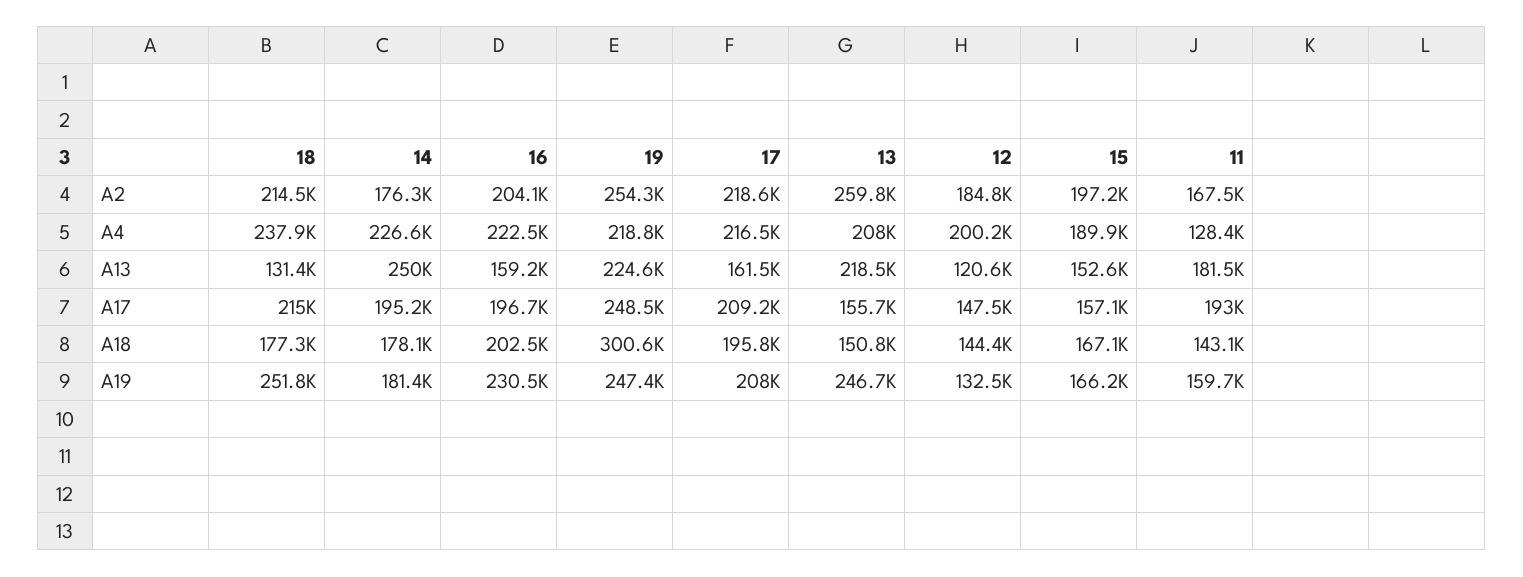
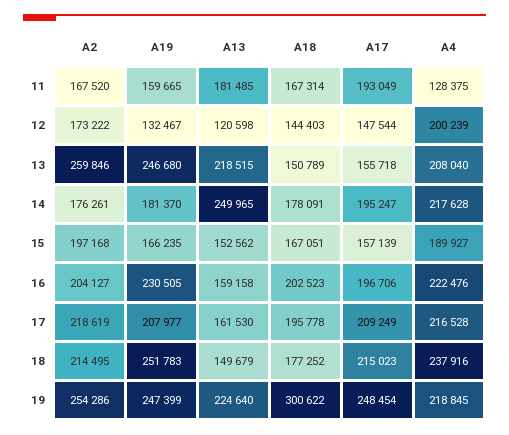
  {
    "18": {
      "A2": 214495,
      "A4": 237916,
-     "A13": 131400,
+     "A13": 149679,
      "A17": 215023,
      "A18": 177252,
      "A19": 251783
    },
    "14": {
      "A2": 176261,
-     "A4": 226600,
+     "A4": 217628,
      "A13": 249965,
      "A17": 195247,
      "A18": 178091,
      "A19": 181370
    },
    "16": {
      "A2": 204127,
      "A4": 222476,
      "A13": 159158,
      "A17": 196706,
      "A18": 202523,
      "A19": 230505
    },
    "19": {
      "A2": 254286,
      "A4": 218845,
      "A13": 224640,
      "A17": 248454,
      "A18": 300622,
      "A19": 247399
    },
    "17": {
      "A2": 218619,
      "A4": 216528,
      "A13": 161530,
      "A17": 209249,
      "A18": 195778,
      "A19": 207977
    },
    "13": {
      "A2": 259846,
      "A4": 208040,
      "A13": 218515,
      "A17": 155718,
      "A18": 150789,
      "A19": 246680
    },
    "12": {
-     "A2": 184800,
+     "A2": 173222,
      "A4": 200239,
      "A13": 120598,
      "A17": 147544,
      "A18": 144403,
      "A19": 132467
    },
    "15": {
      "A2": 197168,
      "A4": 189927,
      "A13": 152562,
      "A17": 157139,
      "A18": 167051,
      "A19": 166235
    },
    "11": {
      "A2": 167520,
      "A4": 128375,
      "A13": 181485,
      "A17": 193049,
-     "A18": 143100,
+     "A18": 167314,
      "A19": 159665
    }
  }

